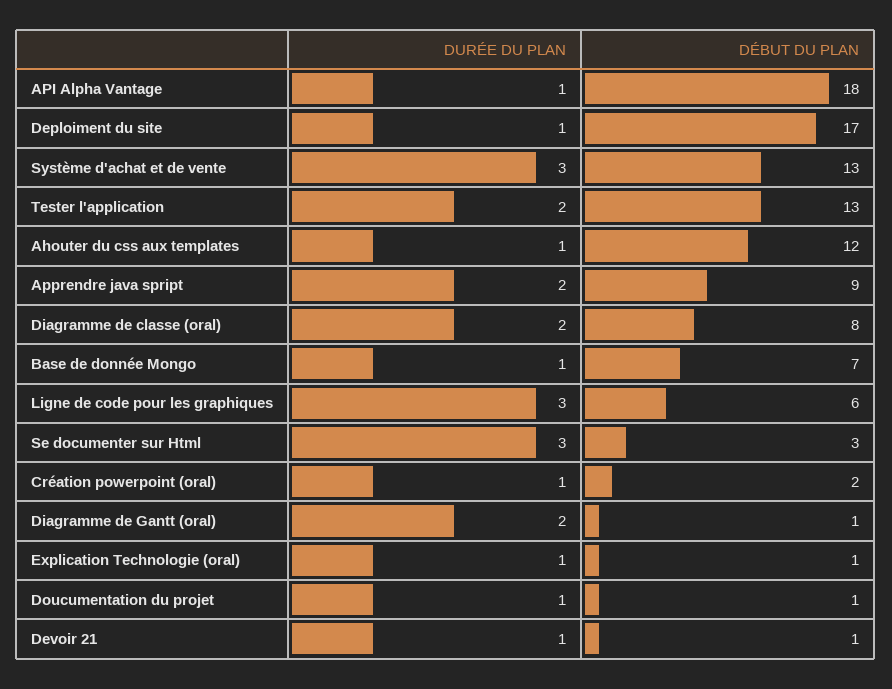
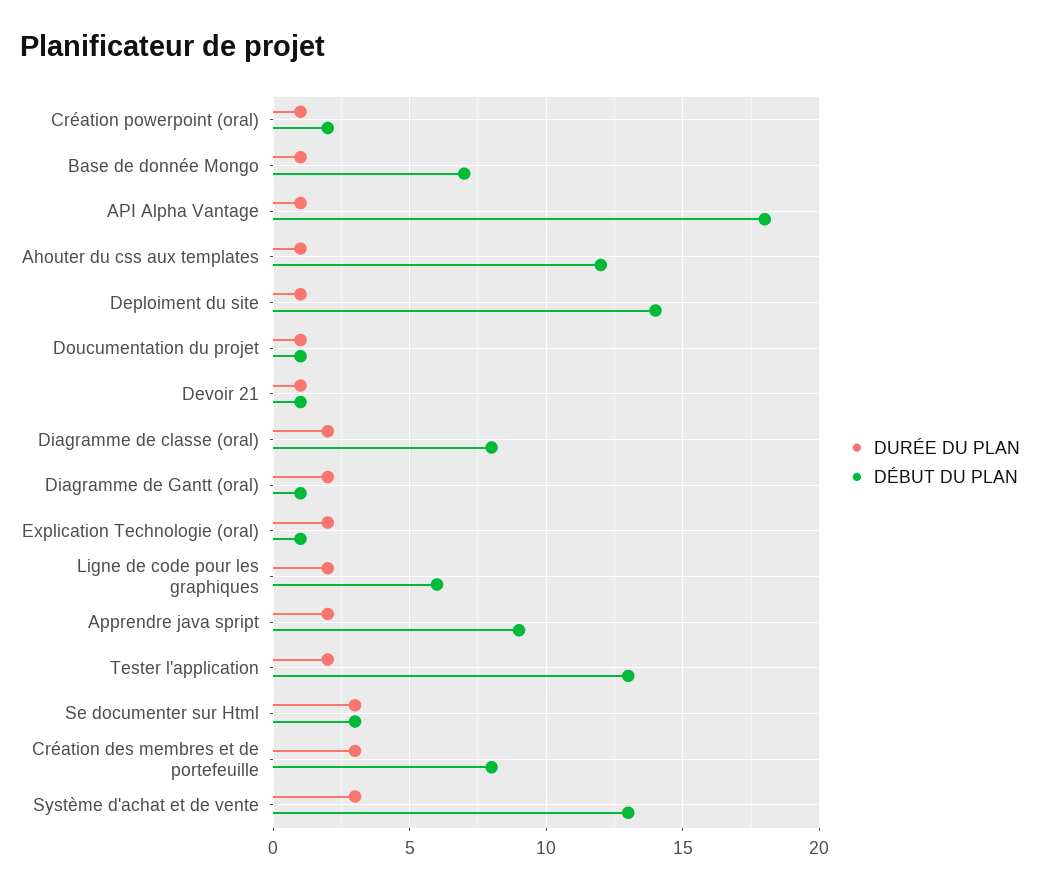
  {
    "DURÉE DU PLAN": {
      "API Alpha Vantage": 1,
      "Deploiment du site": 1,
      "Système d'achat et de vente": 3,
      "Tester l'application": 2,
      "Ahouter du css aux templates": 1,
      "Apprendre java spript": 2,
      "Diagramme de classe (oral)": 2,
      "Base de donnée Mongo": 1,
-     "Ligne de code pour les graphiques": 3,
+     "Ligne de code pour les graphiques": 2,
      "Se documenter sur Html": 3,
      "Création powerpoint (oral)": 1,
      "Diagramme de Gantt (oral)": 2,
-     "Explication Technologie (oral)": 1,
+     "Explication Technologie (oral)": 2,
      "Doucumentation du projet": 1,
-     "Devoir 21": 1
+     "Devoir 21": 1,
+     "Création des membres et de portefeuille": 3
    },
    "DÉBUT DU PLAN": {
      "API Alpha Vantage": 18,
-     "Deploiment du site": 17,
+     "Deploiment du site": 14,
      "Système d'achat et de vente": 13,
      "Tester l'application": 13,
      "Ahouter du css aux templates": 12,
      "Apprendre java spript": 9,
      "Diagramme de classe (oral)": 8,
      "Base de donnée Mongo": 7,
      "Ligne de code pour les graphiques": 6,
      "Se documenter sur Html": 3,
      "Création powerpoint (oral)": 2,
      "Diagramme de Gantt (oral)": 1,
      "Explication Technologie (oral)": 1,
      "Doucumentation du projet": 1,
-     "Devoir 21": 1
+     "Devoir 21": 1,
+     "Création des membres et de portefeuille": 8
    }
  }

